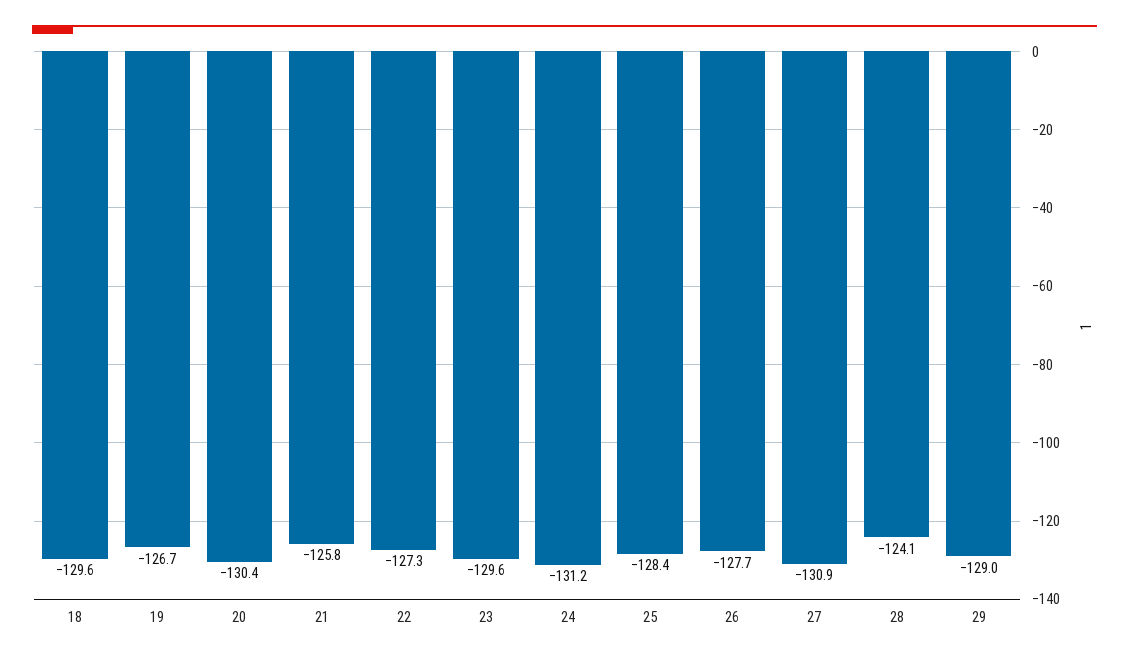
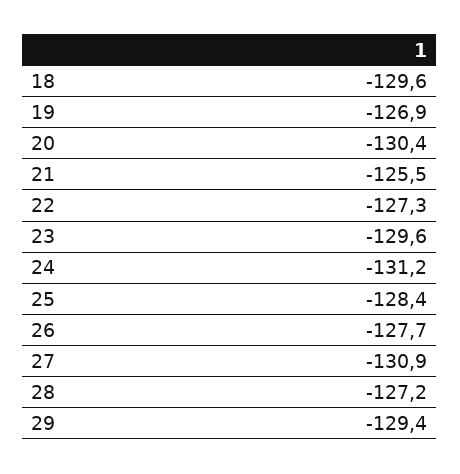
  {
    "18": -129.6,
-   "19": -126.7,
+   "19": -126.9,
    "20": -130.4,
-   "21": -125.8,
+   "21": -125.5,
    "22": -127.3,
    "23": -129.6,
    "24": -131.2,
    "25": -128.4,
    "26": -127.7,
    "27": -130.9,
-   "28": -124.1,
+   "28": -127.2,
-   "29": -129
+   "29": -129.4
  }

